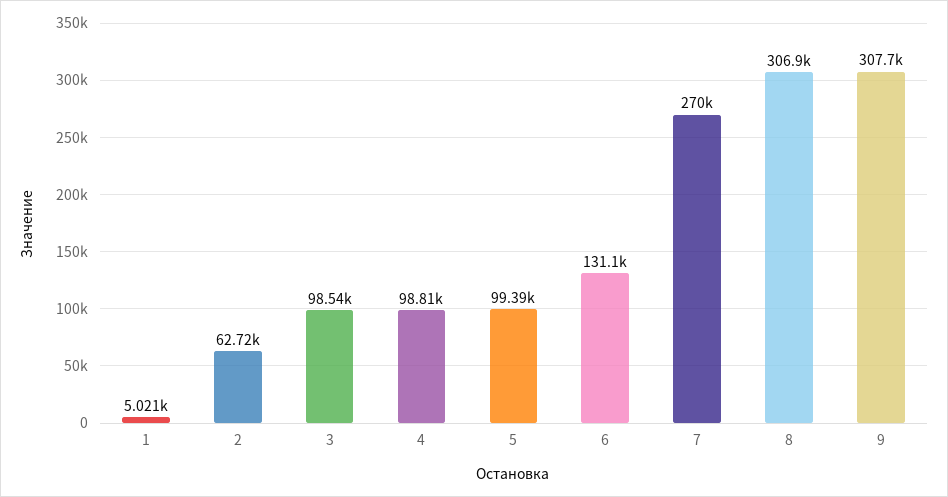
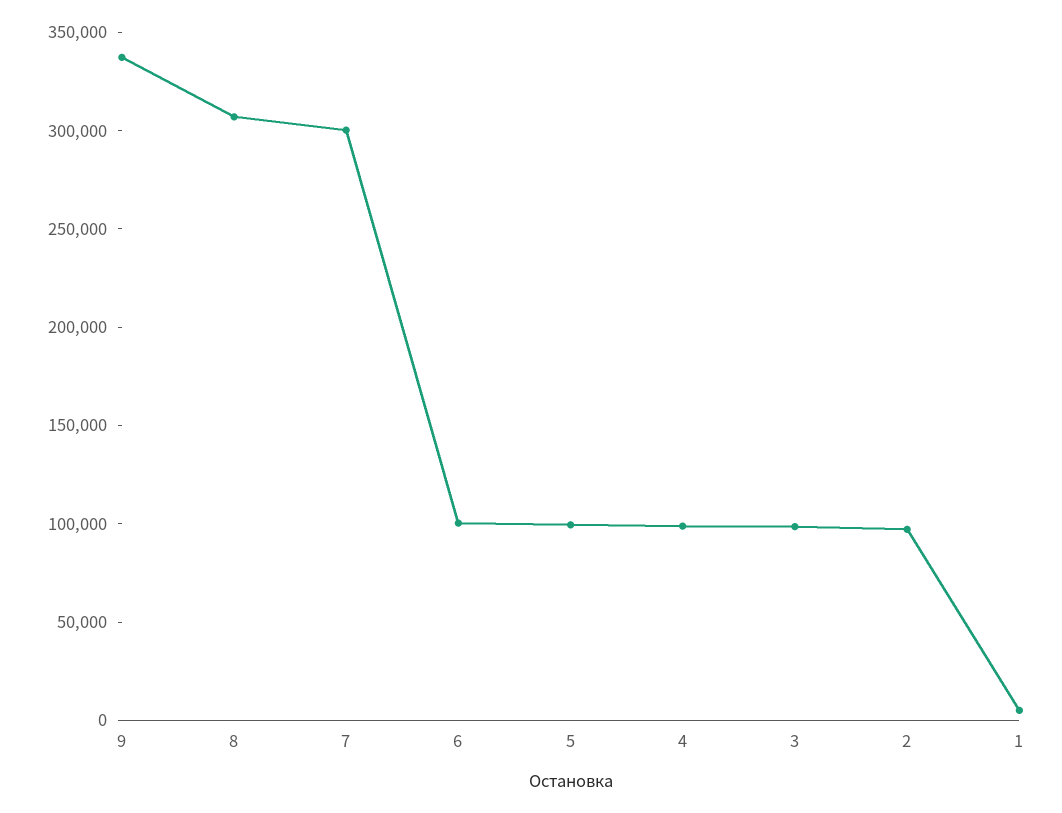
  {
    "1": 5021,
-   "2": 62720,
+   "2": 100000,
    "3": 98540,
    "4": 98810,
    "5": 99390,
-   "6": 131100,
+   "6": 100000,
-   "7": 270000,
+   "7": 300000,
    "8": 306900,
-   "9": 307700
+   "9": 340000
  }

